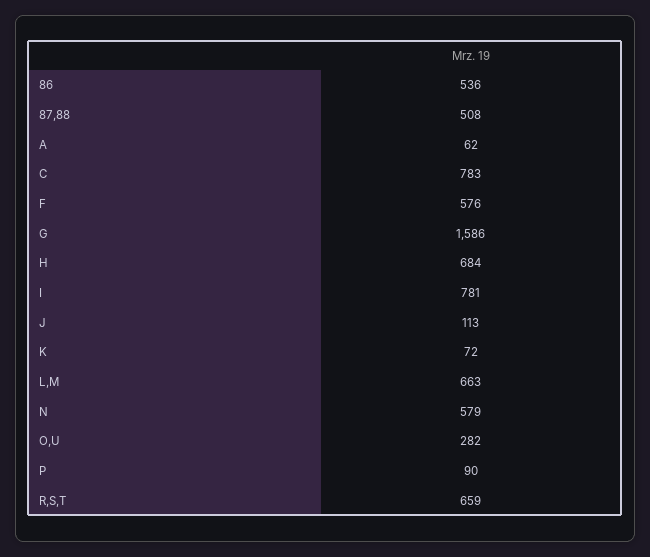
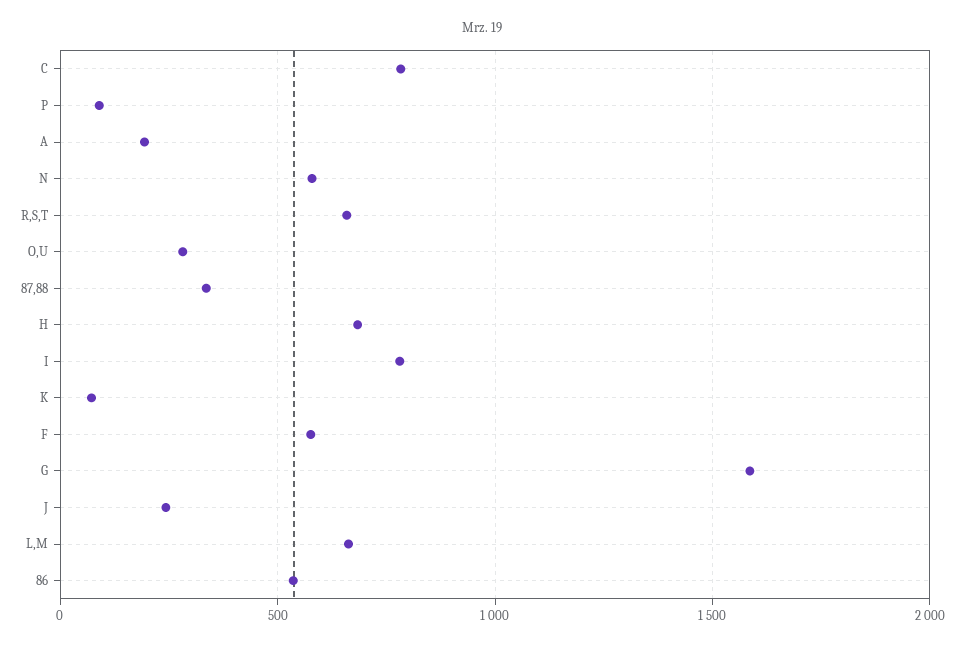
  {
    "86": 536,
-   "87,88": 508,
+   "87,88": 350,
-   "A": 62,
+   "A": 200,
    "C": 783,
    "F": 576,
    "G": 1586,
    "H": 684,
    "I": 781,
-   "J": 113,
+   "J": 250,
    "K": 72,
    "L,M": 663,
    "N": 579,
    "O,U": 282,
    "P": 90,
    "R,S,T": 659
  }

